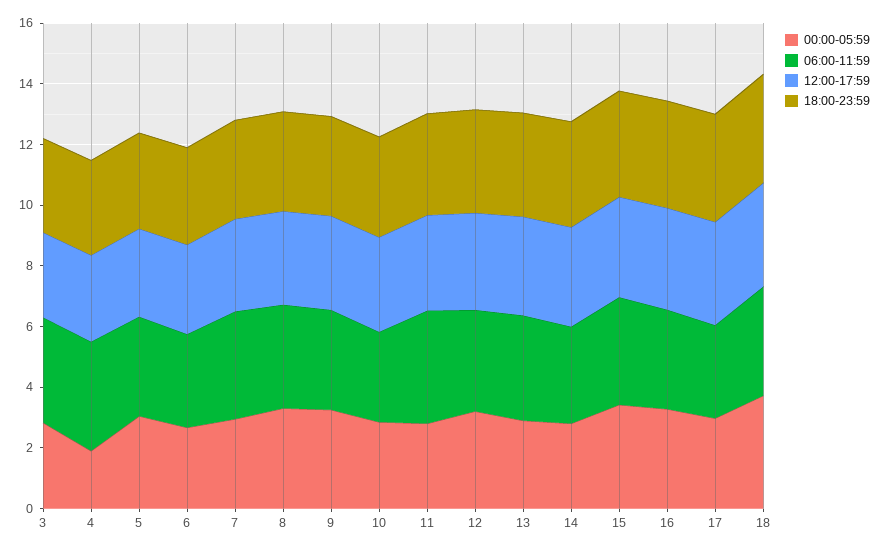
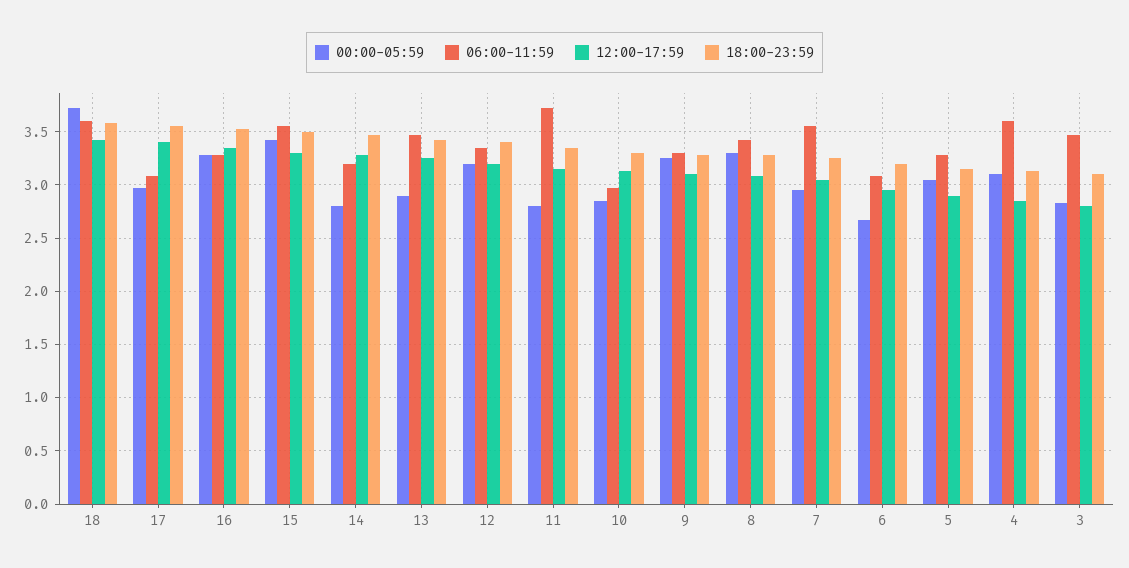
  {
    "00:00-05:59": {
      "3": 2.8,
-     "4": 2,
+     "4": 3.1,
      "5": 3.1,
      "6": 2.7,
      "7": 3,
      "8": 3.3,
      "9": 3.3,
      "10": 2.9,
      "11": 2.8,
      "12": 3.2,
      "13": 2.9,
      "14": 2.8,
      "15": 3.4,
      "16": 3.3,
      "17": 3,
      "18": 3.7
    },
    "06:00-11:59": {
      "3": 3.5,
      "4": 3.6,
      "5": 3.3,
      "6": 3.1,
      "7": 3.6,
      "8": 3.4,
      "9": 3.3,
      "10": 3,
      "11": 3.7,
      "12": 3.4,
      "13": 3.5,
      "14": 3.2,
      "15": 3.6,
      "16": 3.3,
      "17": 3.1,
      "18": 3.6
    },
    "12:00-17:59": {
      "3": 2.8,
      "4": 2.9,
      "5": 2.9,
      "6": 3,
      "7": 3.1,
      "8": 3.1,
      "9": 3.1,
      "10": 3.1,
      "11": 3.2,
      "12": 3.2,
      "13": 3.3,
      "14": 3.3,
      "15": 3.3,
      "16": 3.4,
      "17": 3.4,
      "18": 3.4
    },
    "18:00-23:59": {
      "3": 3.1,
      "4": 3.1,
      "5": 3.2,
      "6": 3.2,
      "7": 3.3,
      "8": 3.3,
      "9": 3.3,
      "10": 3.3,
      "11": 3.4,
      "12": 3.4,
      "13": 3.4,
      "14": 3.5,
      "15": 3.5,
      "16": 3.5,
      "17": 3.6,
      "18": 3.6
    }
  }

